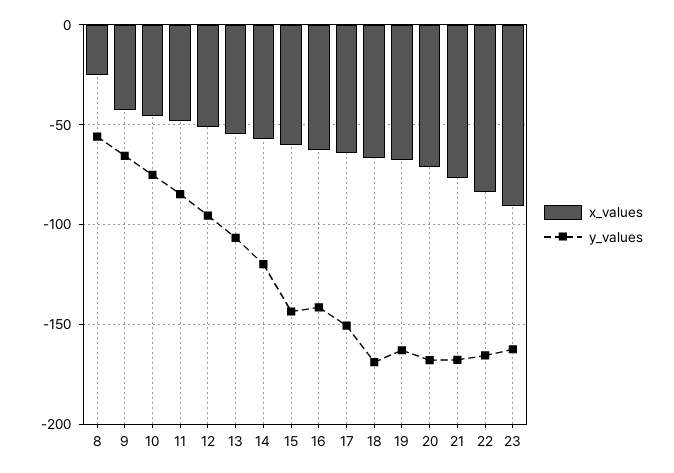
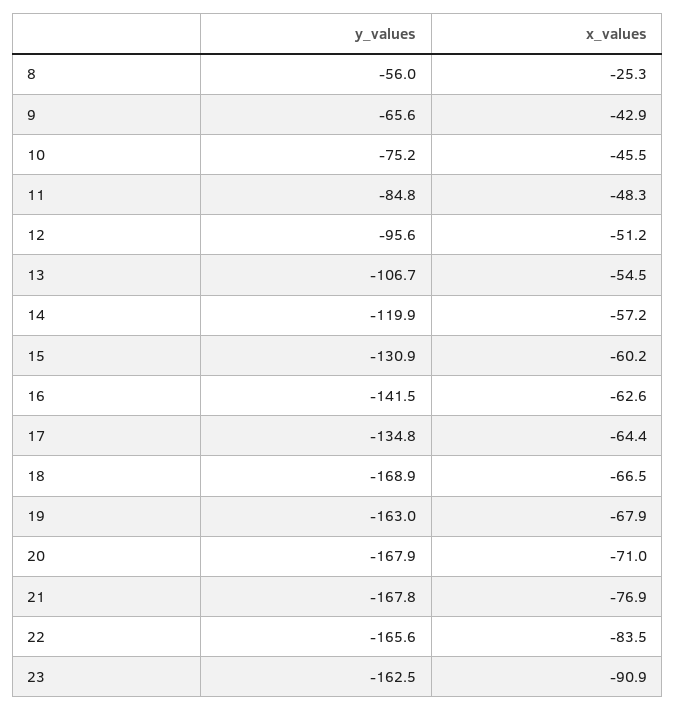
  {
    "x_values": {
      "8": -25.3,
      "9": -42.9,
      "10": -45.5,
      "11": -48.3,
      "12": -51.2,
      "13": -54.5,
      "14": -57.2,
      "15": -60.2,
      "16": -62.6,
      "17": -64.4,
      "18": -66.5,
      "19": -67.9,
      "20": -71,
      "21": -76.9,
      "22": -83.5,
      "23": -90.9
    },
    "y_values": {
      "8": -56,
      "9": -65.6,
      "10": -75.2,
      "11": -84.8,
      "12": -95.6,
      "13": -106.7,
      "14": -119.9,
-     "15": -145,
+     "15": -130.9,
      "16": -141.5,
-     "17": -150,
+     "17": -134.8,
      "18": -168.9,
      "19": -163,
      "20": -167.9,
      "21": -167.8,
      "22": -165.6,
      "23": -162.5
    }
  }

